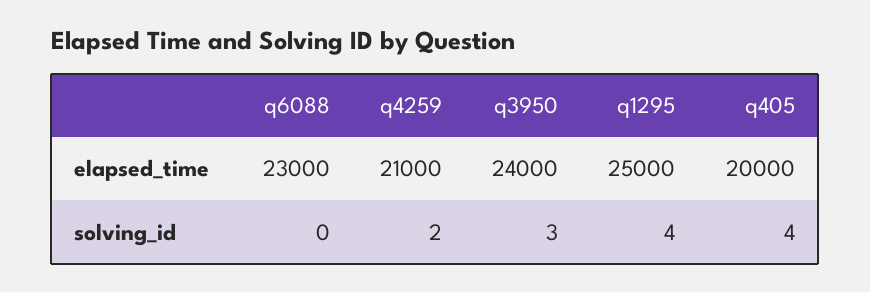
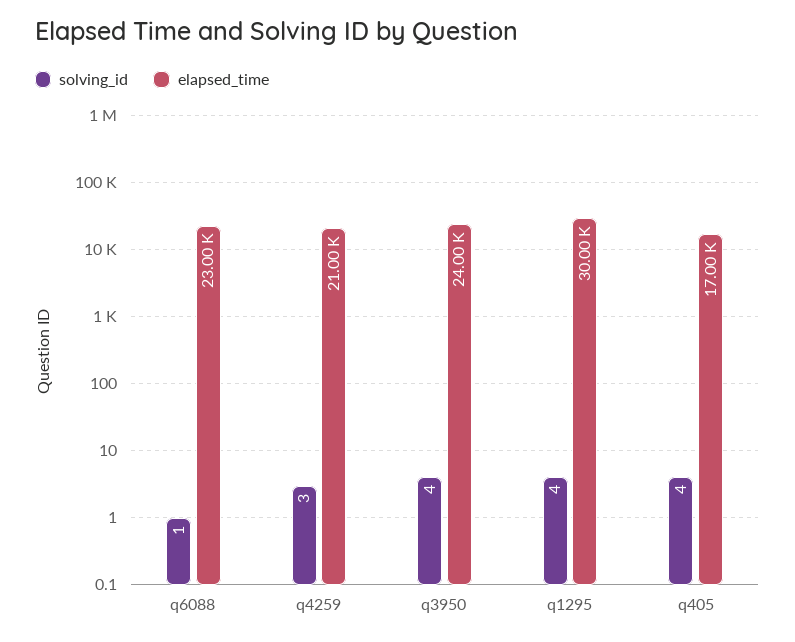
  {
    "elapsed_time": {
      "q6088": 23000,
      "q4259": 21000,
      "q3950": 24000,
-     "q1295": 25000,
+     "q1295": 30000,
-     "q405": 20000
+     "q405": 17000
    },
    "solving_id": {
-     "q6088": 0,
+     "q6088": 1,
-     "q4259": 2,
+     "q4259": 3,
-     "q3950": 3,
+     "q3950": 4,
      "q1295": 4,
      "q405": 4
    }
  }

